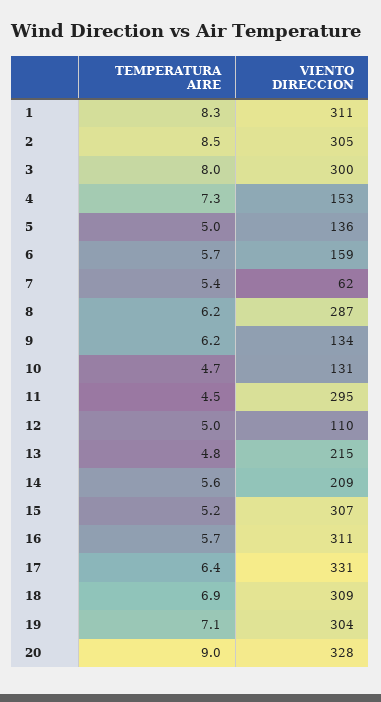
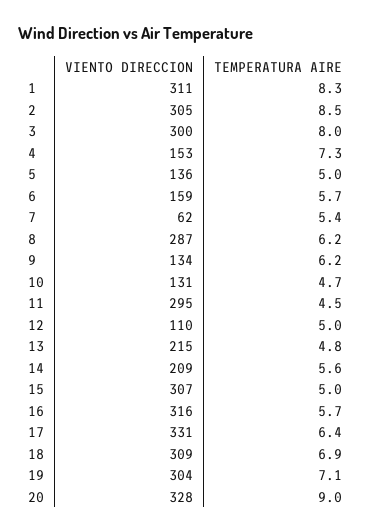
  {
    "TEMPERATURA AIRE": {
      "1": 8.3,
      "2": 8.5,
      "3": 8,
      "4": 7.3,
      "5": 5,
      "6": 5.7,
      "7": 5.4,
      "8": 6.2,
      "9": 6.2,
      "10": 4.7,
      "11": 4.5,
      "12": 5,
      "13": 4.8,
      "14": 5.6,
-     "15": 5.2,
+     "15": 5,
      "16": 5.7,
      "17": 6.4,
      "18": 6.9,
      "19": 7.1,
      "20": 9
    },
    "VIENTO DIRECCION": {
      "1": 311,
      "2": 305,
      "3": 300,
      "4": 153,
      "5": 136,
      "6": 159,
      "7": 62,
      "8": 287,
      "9": 134,
      "10": 131,
      "11": 295,
      "12": 110,
      "13": 215,
      "14": 209,
      "15": 307,
-     "16": 311,
+     "16": 316,
      "17": 331,
      "18": 309,
      "19": 304,
      "20": 328
    }
  }

